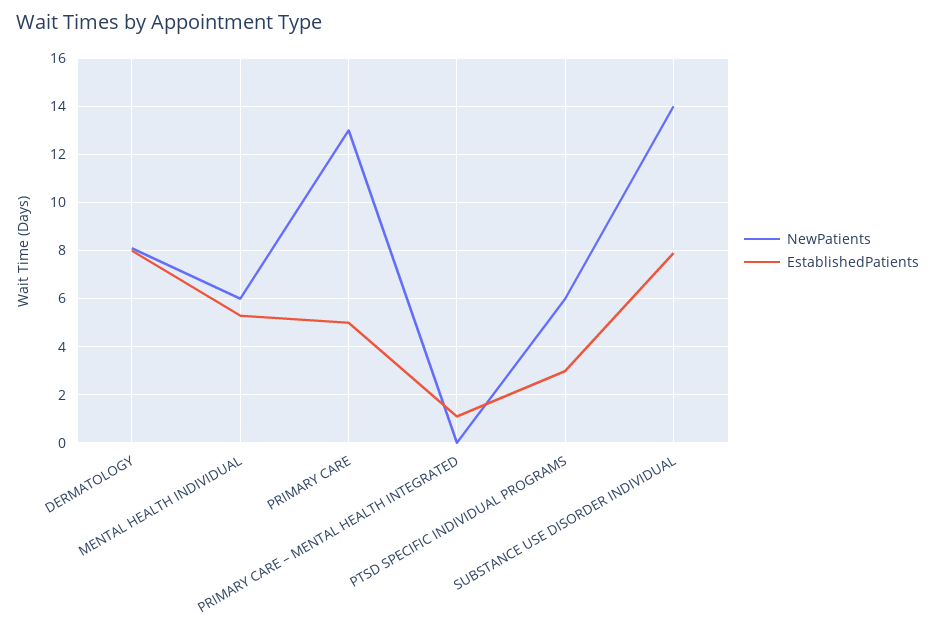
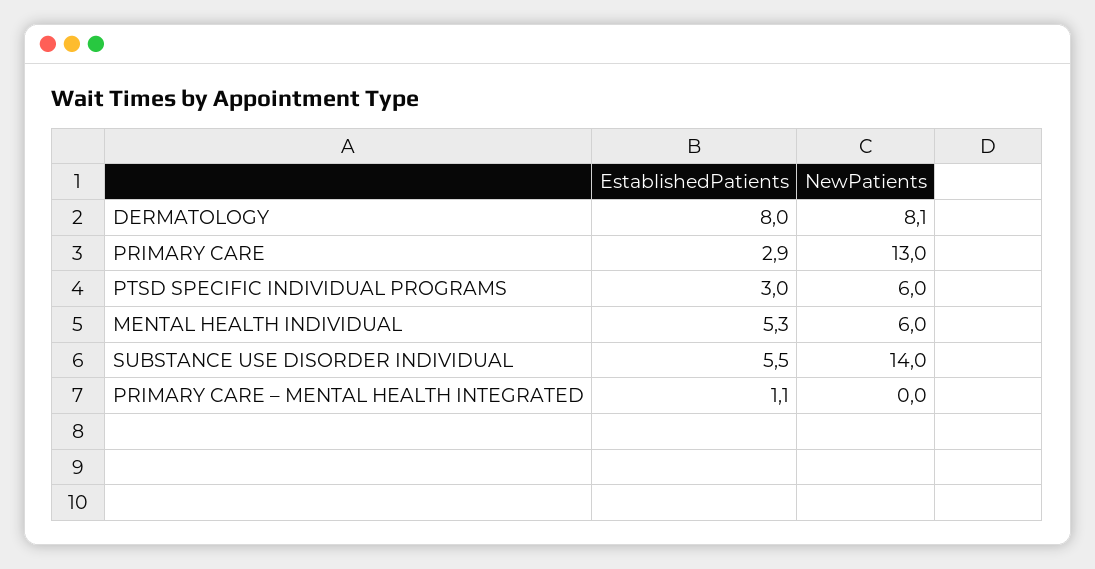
  {
    "NewPatients": {
      "DERMATOLOGY": 8.1,
      "MENTAL HEALTH INDIVIDUAL": 6,
      "PRIMARY CARE": 13,
      "PRIMARY CARE – MENTAL HEALTH INTEGRATED": 0,
      "PTSD SPECIFIC INDIVIDUAL PROGRAMS": 6,
      "SUBSTANCE USE DISORDER INDIVIDUAL": 14
    },
    "EstablishedPatients": {
      "DERMATOLOGY": 8,
      "MENTAL HEALTH INDIVIDUAL": 5.3,
-     "PRIMARY CARE": 5,
+     "PRIMARY CARE": 2.9,
      "PRIMARY CARE – MENTAL HEALTH INTEGRATED": 1.1,
      "PTSD SPECIFIC INDIVIDUAL PROGRAMS": 3,
-     "SUBSTANCE USE DISORDER INDIVIDUAL": 8
+     "SUBSTANCE USE DISORDER INDIVIDUAL": 5.5
    }
  }

